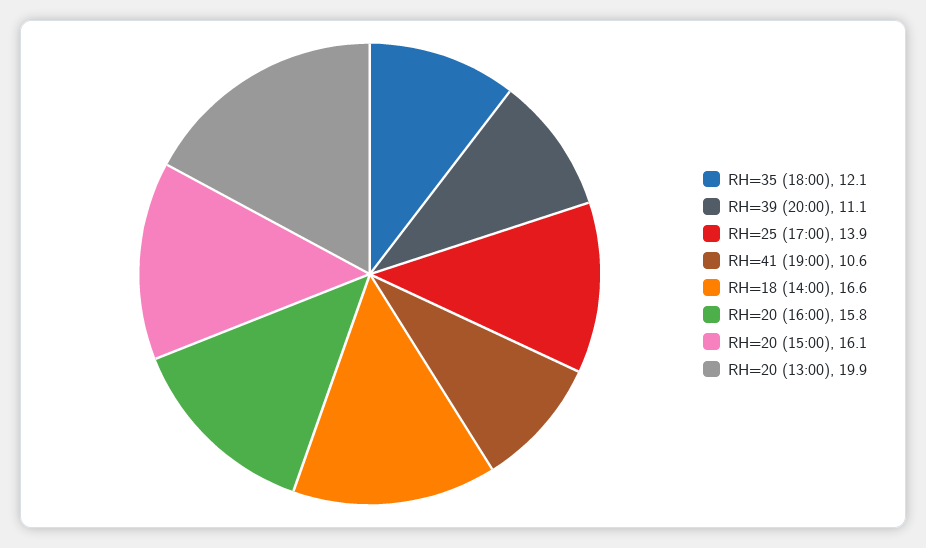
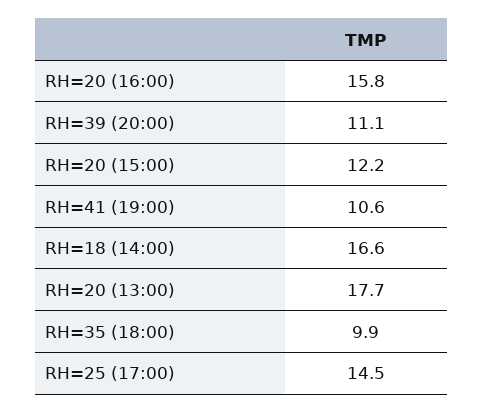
  {
-   "RH=35 (18:00)": 12.1,
+   "RH=35 (18:00)": 9.9,
    "RH=39 (20:00)": 11.1,
-   "RH=25 (17:00)": 13.9,
+   "RH=25 (17:00)": 14.5,
    "RH=41 (19:00)": 10.6,
    "RH=18 (14:00)": 16.6,
    "RH=20 (16:00)": 15.8,
-   "RH=20 (15:00)": 16.1,
+   "RH=20 (15:00)": 12.2,
-   "RH=20 (13:00)": 19.9
+   "RH=20 (13:00)": 17.7
  }

